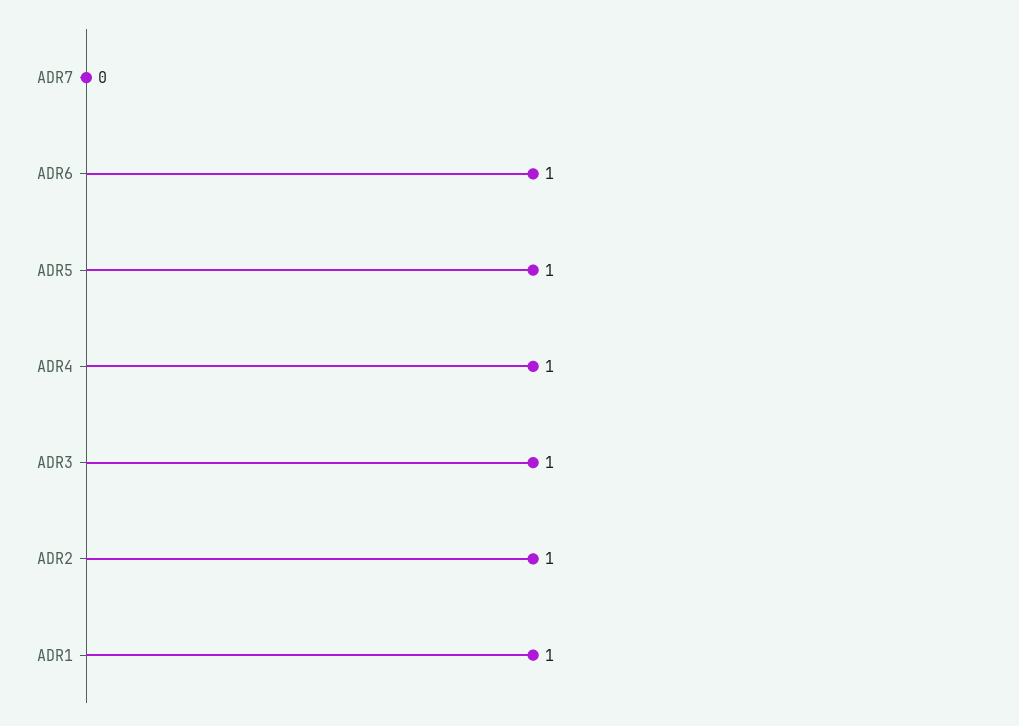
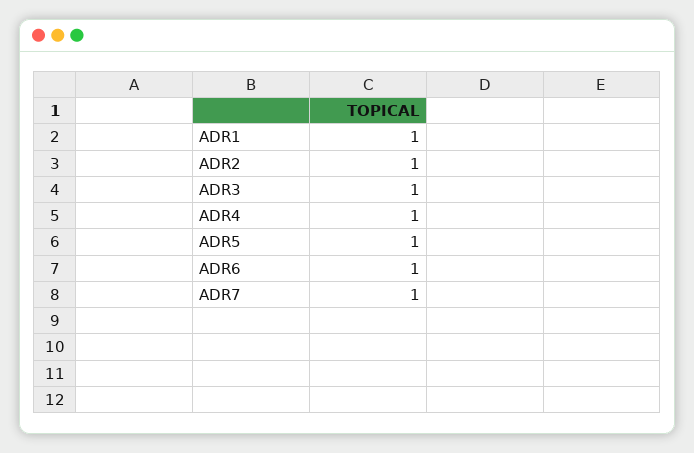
  {
-   "ADR7": 0,
+   "ADR7": 1,
    "ADR6": 1,
    "ADR5": 1,
    "ADR4": 1,
    "ADR3": 1,
    "ADR2": 1,
    "ADR1": 1
  }

